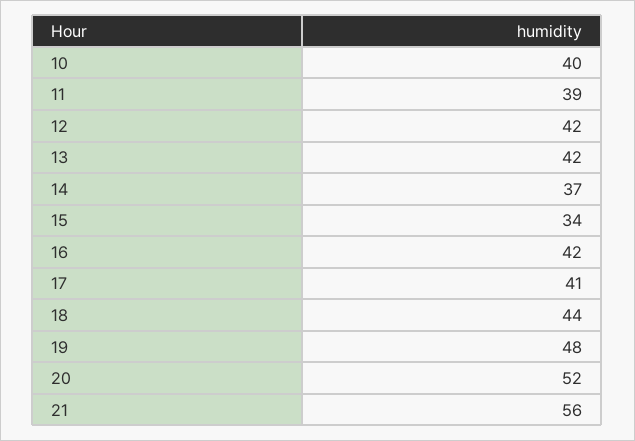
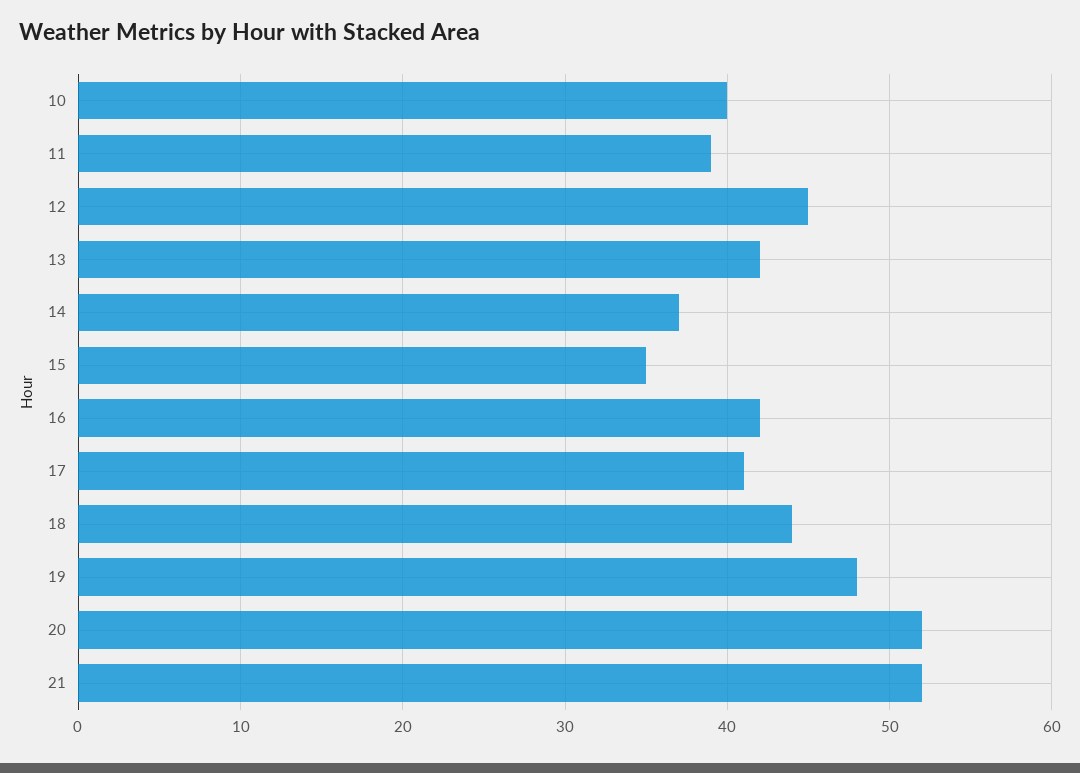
  {
    "10": 40,
    "11": 39,
-   "12": 42,
+   "12": 45,
    "13": 42,
    "14": 37,
-   "15": 34,
+   "15": 35,
    "16": 42,
    "17": 41,
    "18": 44,
    "19": 48,
    "20": 52,
-   "21": 56
+   "21": 52
  }

